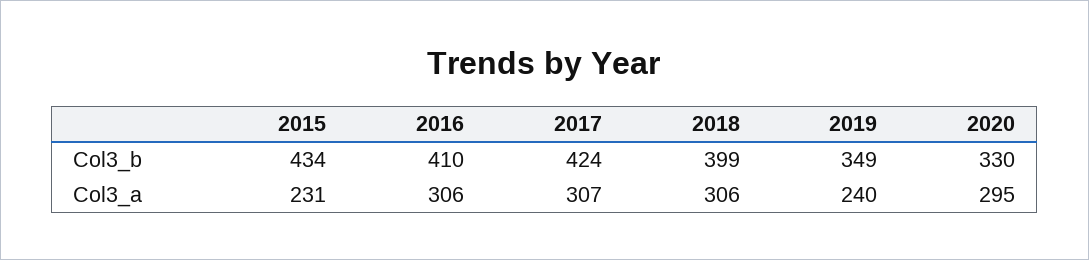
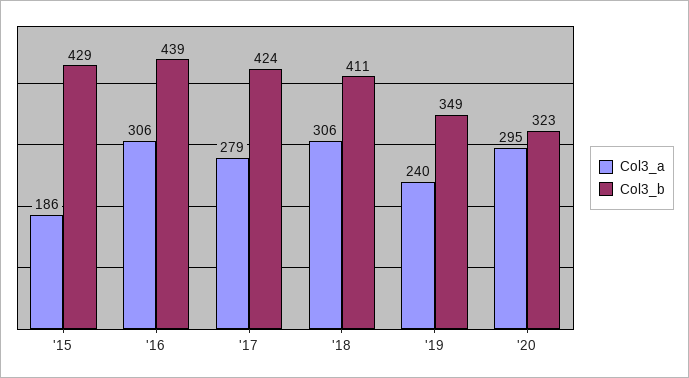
  {
    "Col3_b": {
-     "2015": 434,
+     "2015": 429,
-     "2016": 410,
+     "2016": 439,
      "2017": 424,
-     "2018": 399,
+     "2018": 411,
      "2019": 349,
-     "2020": 330
+     "2020": 323
    },
    "Col3_a": {
-     "2015": 231,
+     "2015": 186,
      "2016": 306,
-     "2017": 307,
+     "2017": 279,
      "2018": 306,
      "2019": 240,
      "2020": 295
    }
  }

